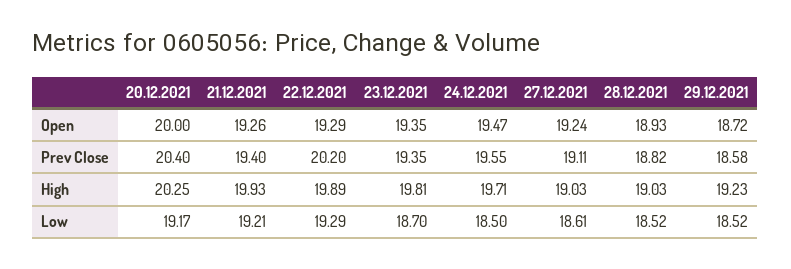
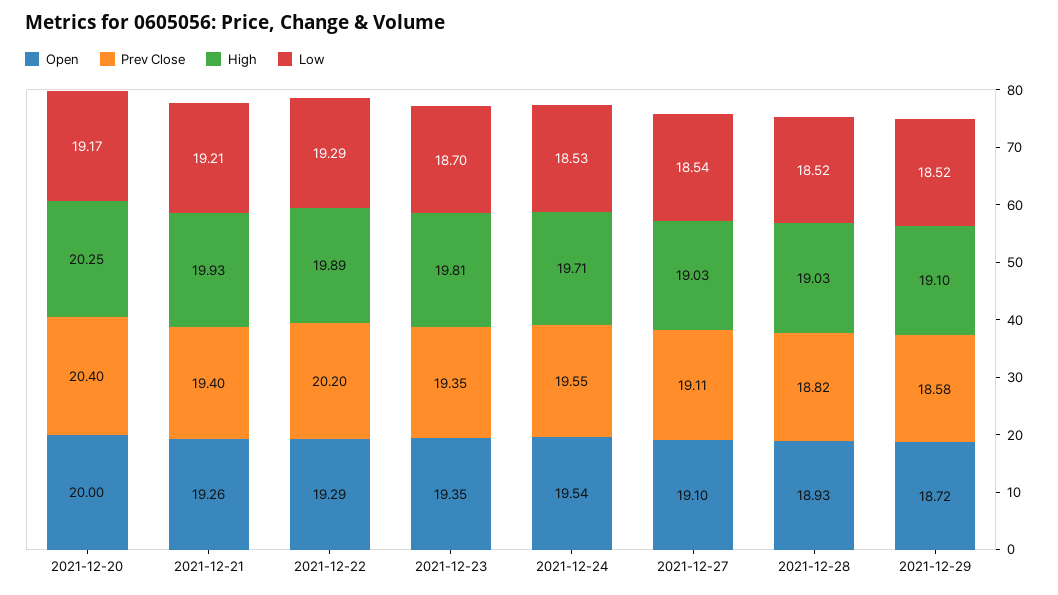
  {
    "Open": {
      "20.12.2021": 20,
      "21.12.2021": 19.26,
      "22.12.2021": 19.29,
      "23.12.2021": 19.35,
-     "24.12.2021": 19.47,
+     "24.12.2021": 19.54,
-     "27.12.2021": 19.24,
+     "27.12.2021": 19.1,
      "28.12.2021": 18.93,
      "29.12.2021": 18.72
    },
    "Prev Close": {
      "20.12.2021": 20.4,
      "21.12.2021": 19.4,
      "22.12.2021": 20.2,
      "23.12.2021": 19.35,
      "24.12.2021": 19.55,
      "27.12.2021": 19.11,
      "28.12.2021": 18.82,
      "29.12.2021": 18.58
    },
    "High": {
      "20.12.2021": 20.25,
      "21.12.2021": 19.93,
      "22.12.2021": 19.89,
      "23.12.2021": 19.81,
      "24.12.2021": 19.71,
      "27.12.2021": 19.03,
      "28.12.2021": 19.03,
-     "29.12.2021": 19.23
+     "29.12.2021": 19.1
    },
    "Low": {
      "20.12.2021": 19.17,
      "21.12.2021": 19.21,
      "22.12.2021": 19.29,
      "23.12.2021": 18.7,
-     "24.12.2021": 18.5,
+     "24.12.2021": 18.53,
-     "27.12.2021": 18.61,
+     "27.12.2021": 18.54,
      "28.12.2021": 18.52,
      "29.12.2021": 18.52
    }
  }

